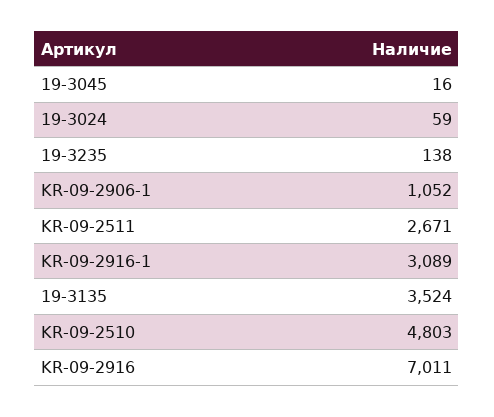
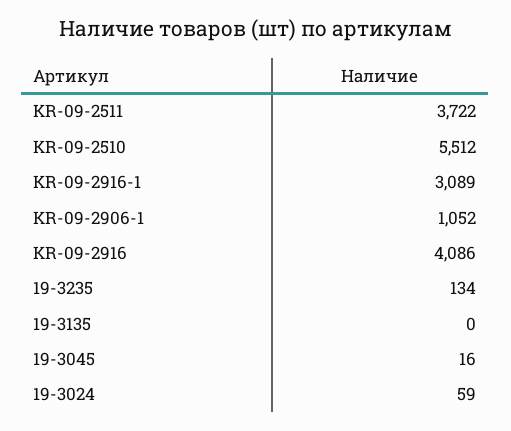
  {
    "19-3045": 16,
    "19-3024": 59,
-   "19-3235": 138,
+   "19-3235": 134,
    "KR-09-2906-1": 1052,
-   "KR-09-2511": 2671,
+   "KR-09-2511": 3722,
    "KR-09-2916-1": 3089,
-   "19-3135": 3524,
+   "19-3135": 0,
-   "KR-09-2510": 4803,
+   "KR-09-2510": 5512,
-   "KR-09-2916": 7011
+   "KR-09-2916": 4086
  }

